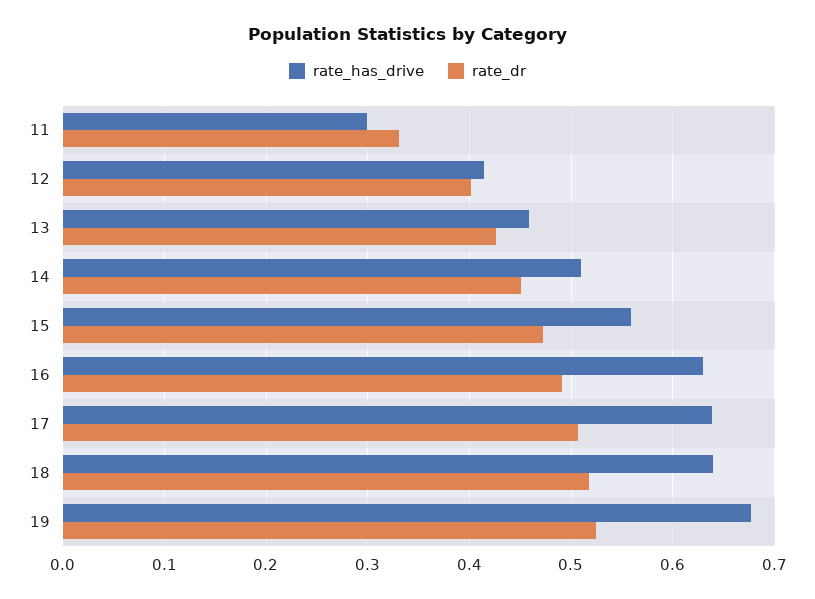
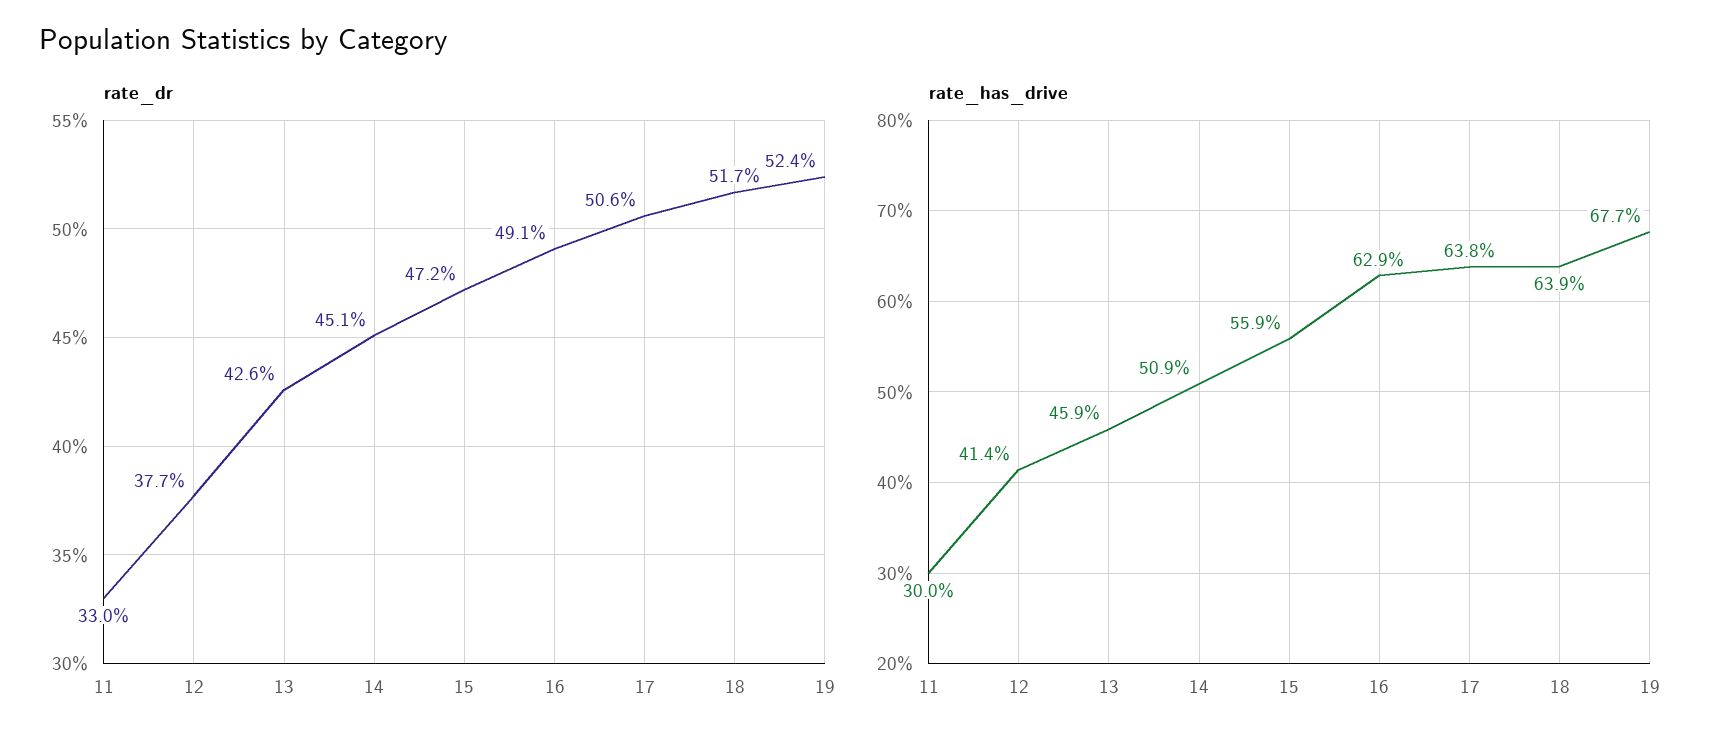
  {
    "rate_has_drive": {
      "11": 0.3,
      "12": 0.414,
      "13": 0.459,
      "14": 0.509,
      "15": 0.559,
      "16": 0.629,
      "17": 0.638,
      "18": 0.639,
      "19": 0.677
    },
    "rate_dr": {
      "11": 0.33,
-     "12": 0.4,
+     "12": 0.377,
      "13": 0.426,
      "14": 0.451,
      "15": 0.472,
      "16": 0.491,
      "17": 0.506,
      "18": 0.517,
      "19": 0.524
    }
  }

